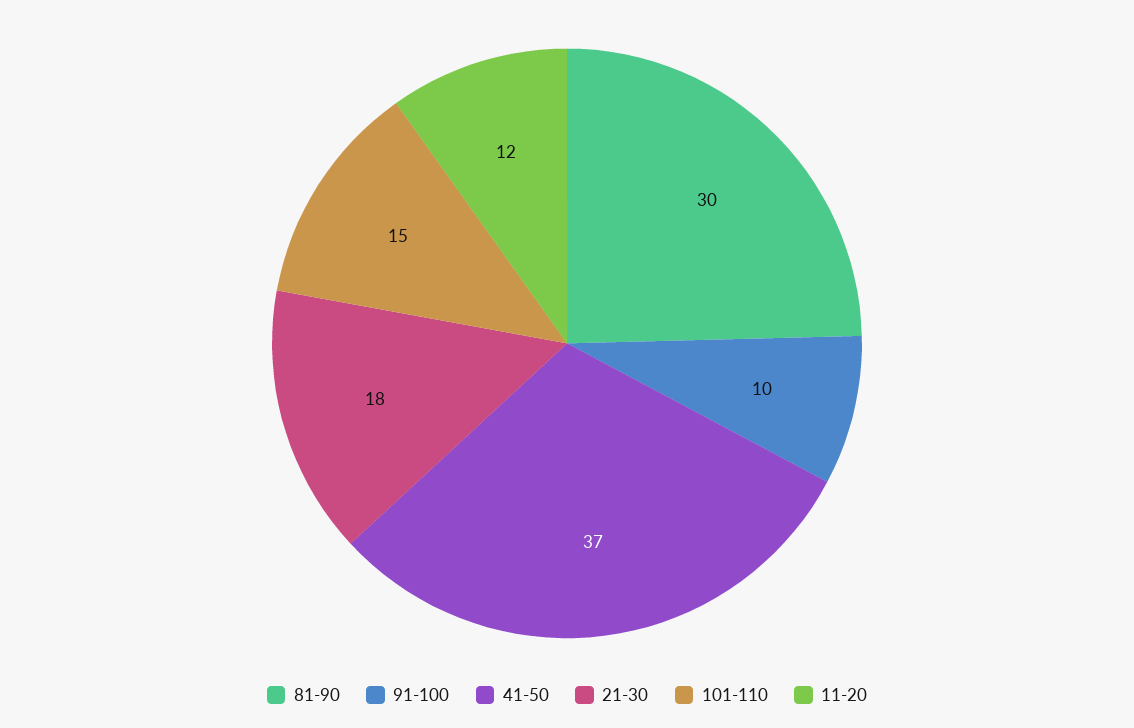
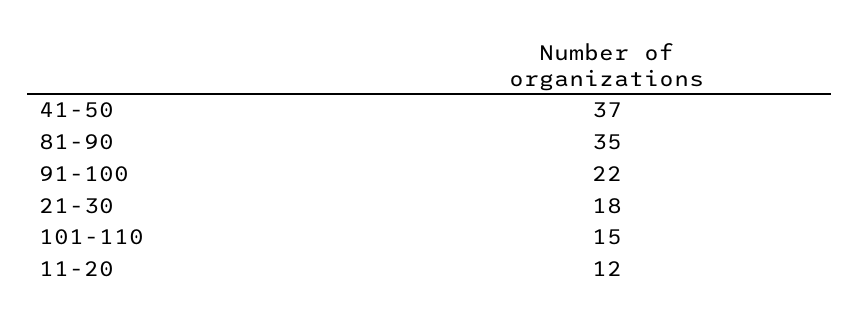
  {
-   "81-90": 30,
+   "81-90": 35,
-   "91-100": 10,
+   "91-100": 22,
    "41-50": 37,
    "21-30": 18,
    "101-110": 15,
    "11-20": 12
  }

